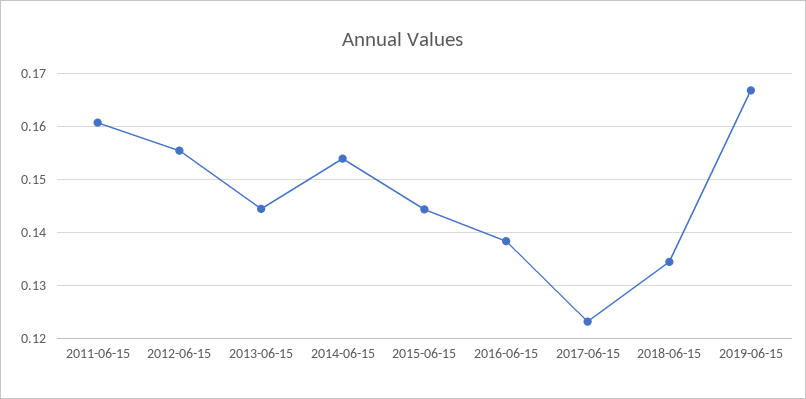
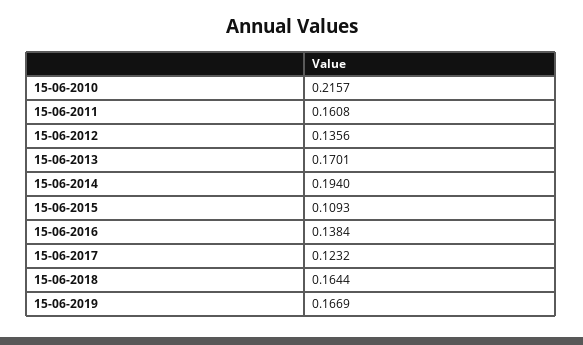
  {
    "2011-06-15": 0.1608,
-   "2012-06-15": 0.156,
+   "2012-06-15": 0.1356,
-   "2013-06-15": 0.144,
+   "2013-06-15": 0.1701,
-   "2014-06-15": 0.154,
+   "2014-06-15": 0.194,
-   "2015-06-15": 0.144,
+   "2015-06-15": 0.1093,
    "2016-06-15": 0.1384,
    "2017-06-15": 0.1232,
-   "2018-06-15": 0.134,
+   "2018-06-15": 0.1644,
-   "2019-06-15": 0.1669
+   "2019-06-15": 0.1669,
+   "15-06-2010": 0.2157
  }

